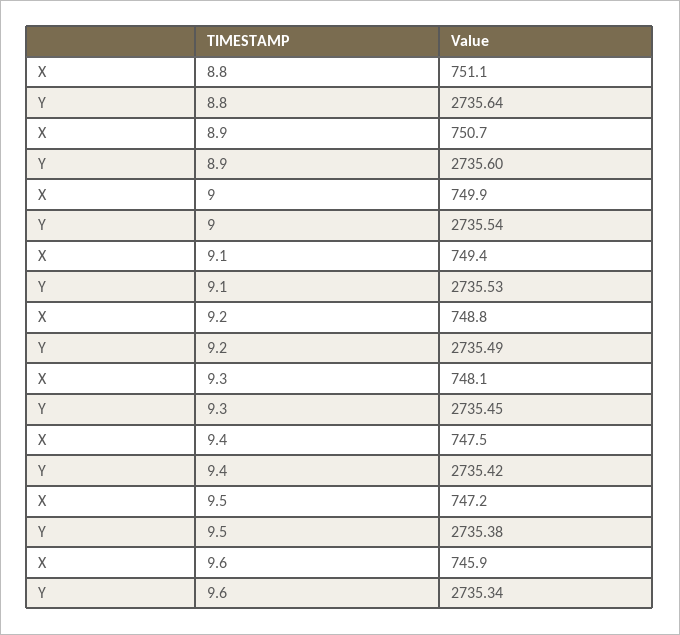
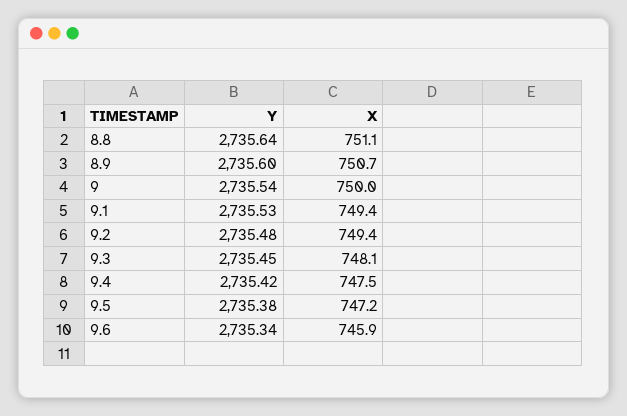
  {
    "X": {
      "8.8": 751.1,
      "8.9": 750.7,
-     "9": 749.9,
+     "9": 750,
      "9.1": 749.4,
-     "9.2": 748.8,
+     "9.2": 749.4,
      "9.3": 748.1,
      "9.4": 747.5,
      "9.5": 747.2,
      "9.6": 745.9
    },
    "Y": {
      "8.8": 2735.64,
      "8.9": 2735.6,
      "9": 2735.54,
      "9.1": 2735.53,
-     "9.2": 2735.49,
+     "9.2": 2735.48,
      "9.3": 2735.45,
      "9.4": 2735.42,
      "9.5": 2735.38,
      "9.6": 2735.34
    }
  }

